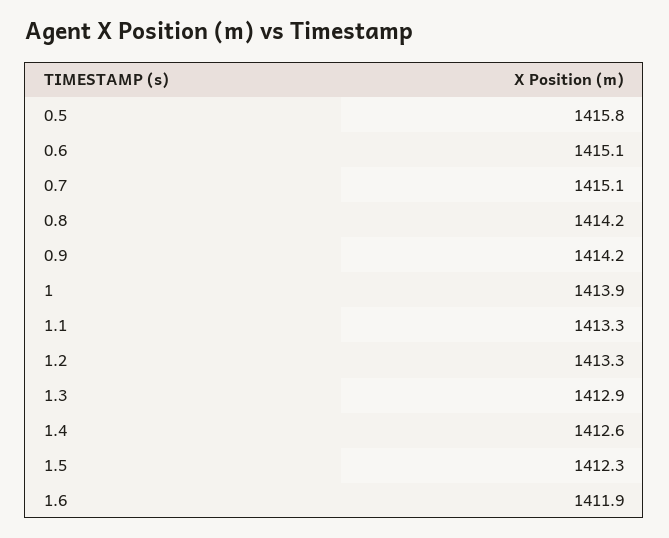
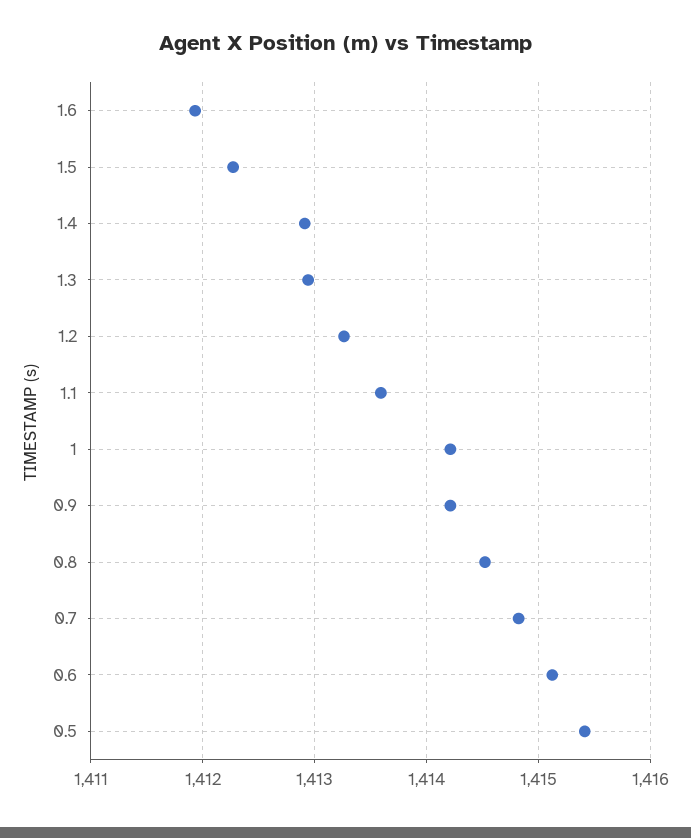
  {
-   "0.5": 1415.8,
+   "0.5": 1415.4,
    "0.6": 1415.1,
-   "0.7": 1415.1,
+   "0.7": 1414.8,
-   "0.8": 1414.2,
+   "0.8": 1414.5,
    "0.9": 1414.2,
-   "1": 1413.9,
+   "1": 1414.2,
-   "1.1": 1413.3,
+   "1.1": 1413.6,
    "1.2": 1413.3,
    "1.3": 1412.9,
-   "1.4": 1412.6,
+   "1.4": 1412.9,
    "1.5": 1412.3,
    "1.6": 1411.9
  }

